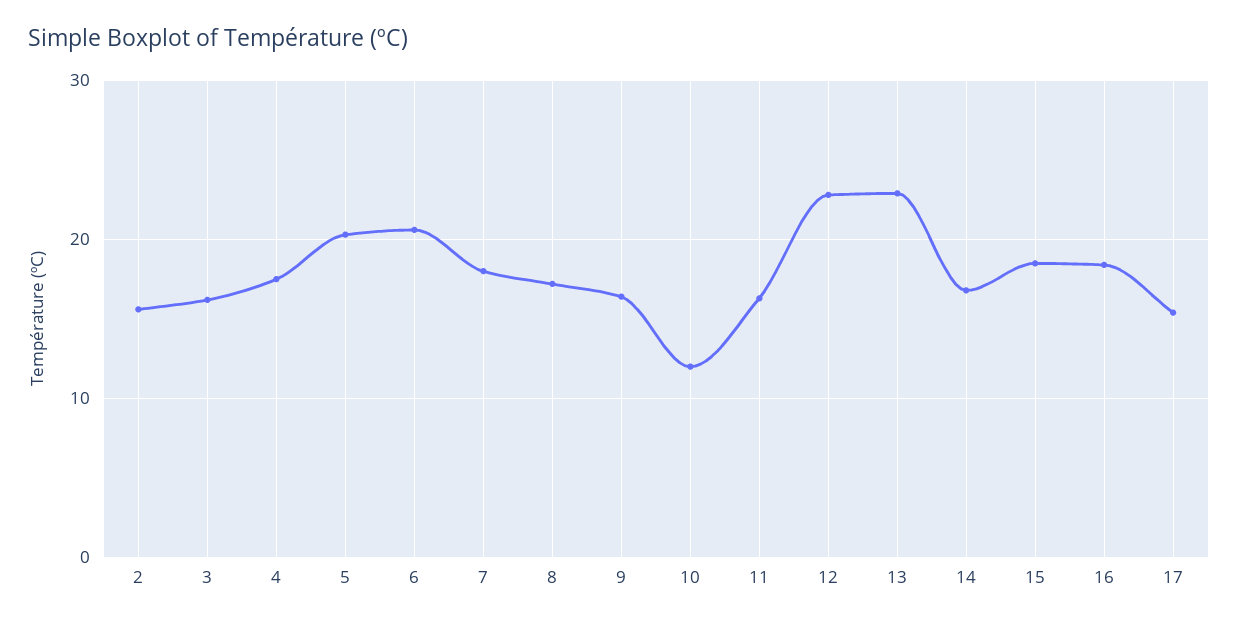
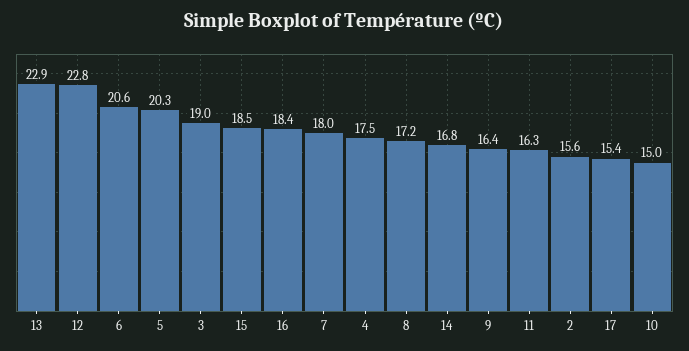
  {
    "2": 15.6,
-   "3": 16,
+   "3": 19,
    "4": 17.5,
    "5": 20.3,
    "6": 20.6,
    "7": 18,
    "8": 17.2,
    "9": 16.4,
-   "10": 12,
+   "10": 15,
    "11": 16.3,
    "12": 22.8,
    "13": 22.9,
    "14": 16.8,
    "15": 18.5,
    "16": 18.4,
    "17": 15.4
  }

